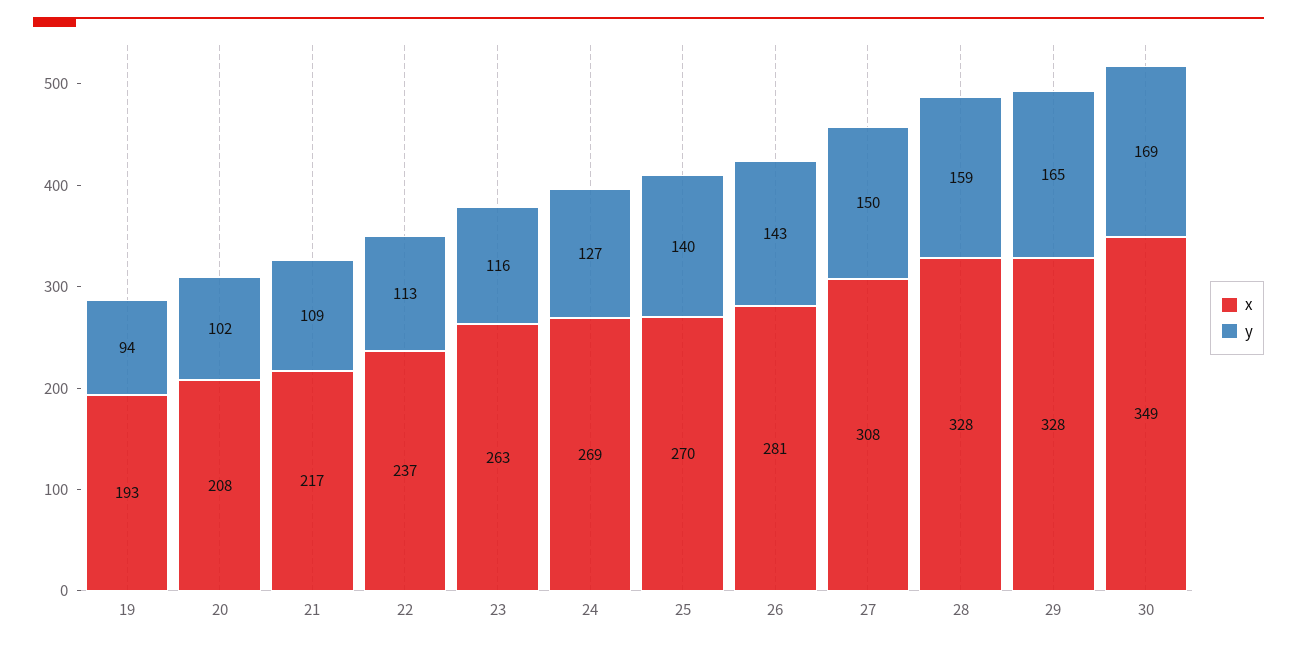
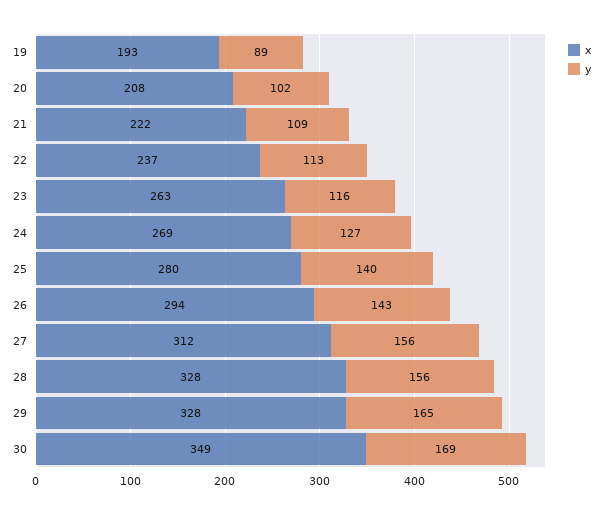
  {
    "x": {
      "19": 193,
      "20": 208,
-     "21": 217,
+     "21": 222,
      "22": 237,
      "23": 263,
      "24": 269,
-     "25": 270,
+     "25": 280,
-     "26": 281,
+     "26": 294,
-     "27": 308,
+     "27": 312,
      "28": 328,
      "29": 328,
      "30": 349
    },
    "y": {
-     "19": 94,
+     "19": 89,
      "20": 102,
      "21": 109,
      "22": 113,
      "23": 116,
      "24": 127,
      "25": 140,
      "26": 143,
-     "27": 150,
+     "27": 156,
-     "28": 159,
+     "28": 156,
      "29": 165,
      "30": 169
    }
  }

